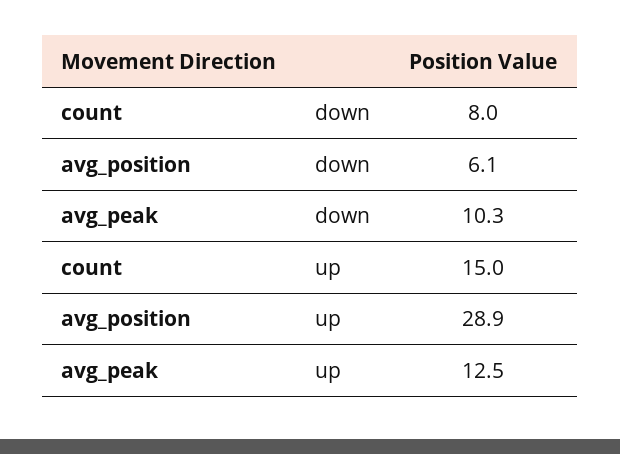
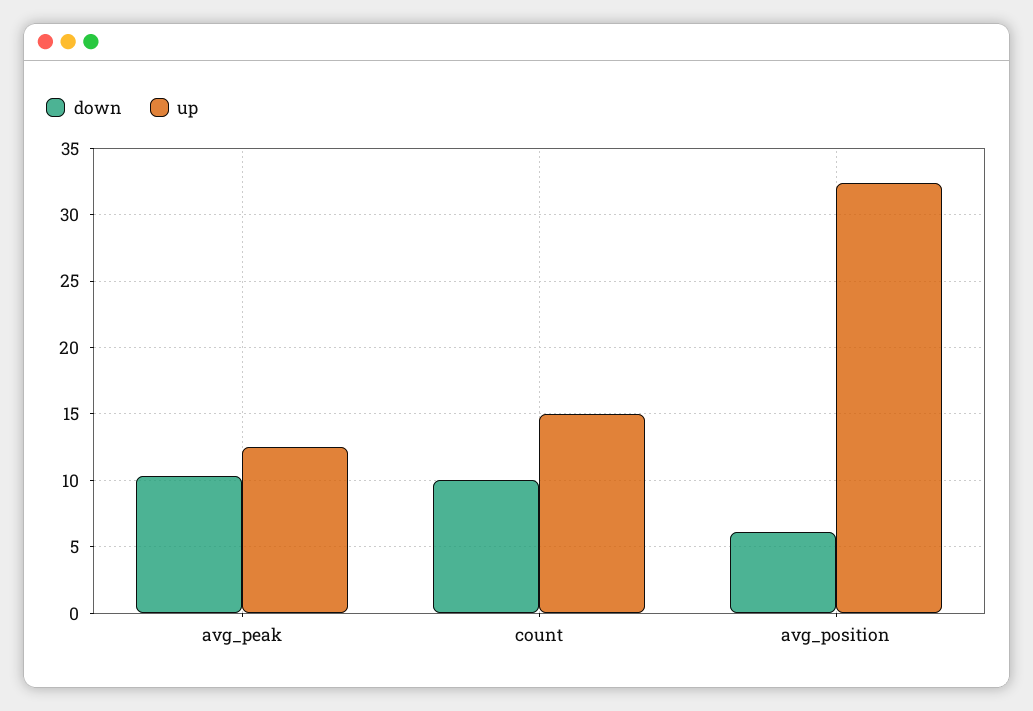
  {
    "down": {
-     "count": 8,
+     "count": 10,
      "avg_position": 6.1,
      "avg_peak": 10.3
    },
    "up": {
      "count": 15,
-     "avg_position": 28.9,
+     "avg_position": 32.5,
      "avg_peak": 12.5
    }
  }

